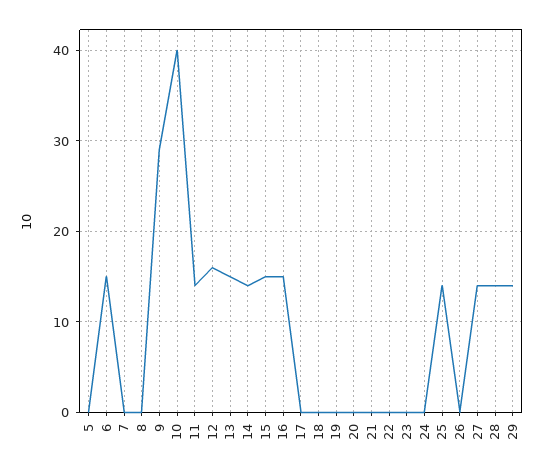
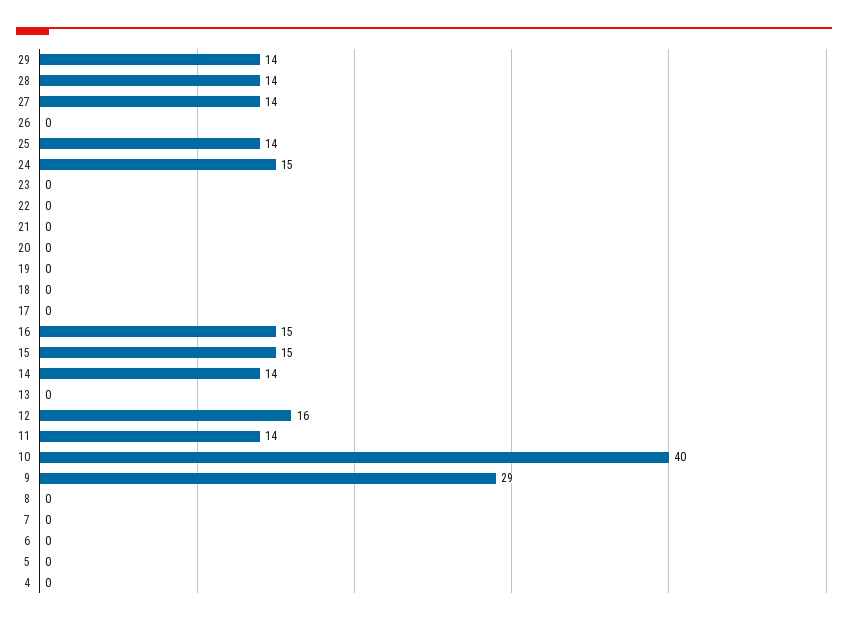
  {
    "5": 0,
-   "6": 15,
+   "6": 0,
    "7": 0,
    "8": 0,
    "9": 29,
    "10": 40,
    "11": 14,
    "12": 16,
-   "13": 15,
+   "13": 0,
    "14": 14,
    "15": 15,
    "16": 15,
    "17": 0,
    "18": 0,
    "19": 0,
    "20": 0,
    "21": 0,
    "22": 0,
    "23": 0,
-   "24": 0,
+   "24": 15,
    "25": 14,
    "26": 0,
    "27": 14,
    "28": 14,
-   "29": 14
+   "29": 14,
+   "4": 0
  }

